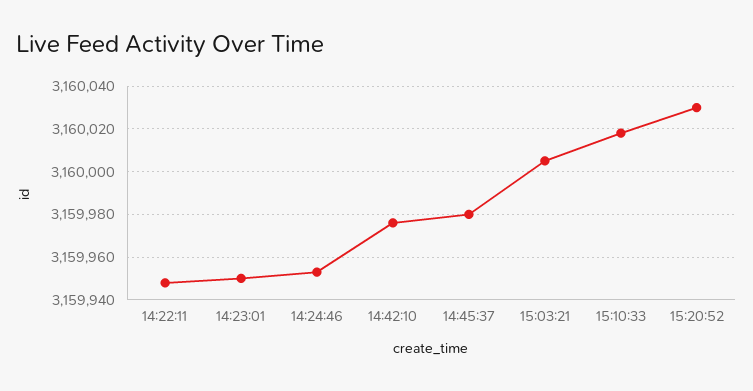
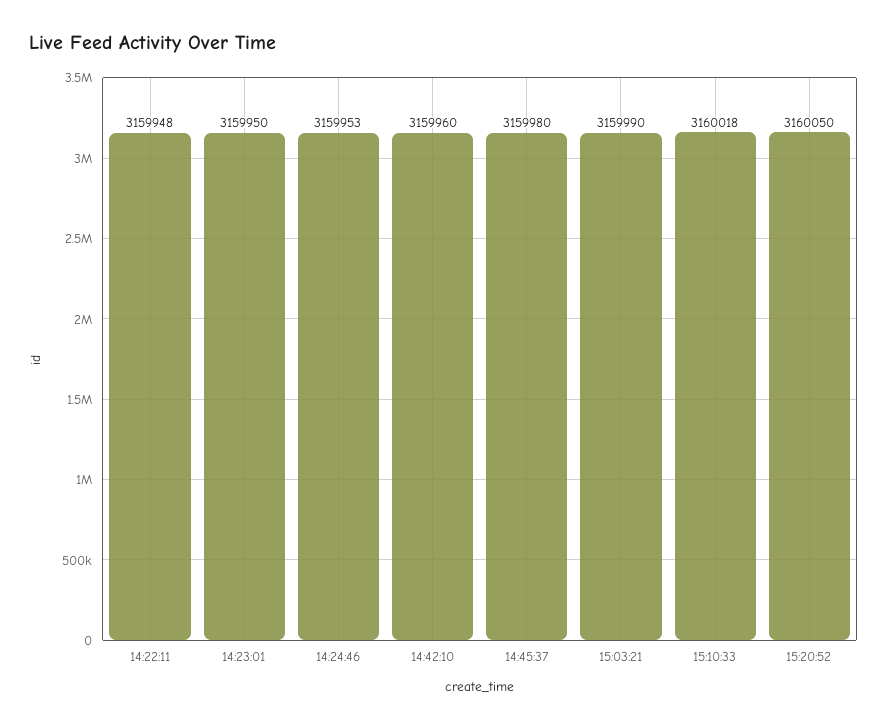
  {
    "14:22:11": 3159948,
    "14:23:01": 3159950,
    "14:24:46": 3159953,
-   "14:42:10": 3159975,
+   "14:42:10": 3159960,
    "14:45:37": 3159980,
-   "15:03:21": 3160005,
+   "15:03:21": 3159990,
    "15:10:33": 3160018,
-   "15:20:52": 3160030
+   "15:20:52": 3160050
  }

